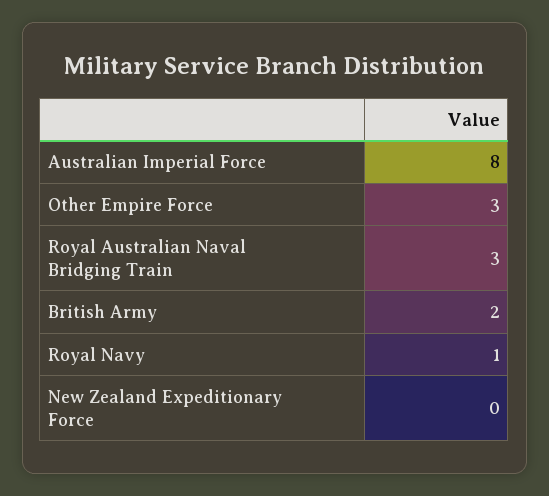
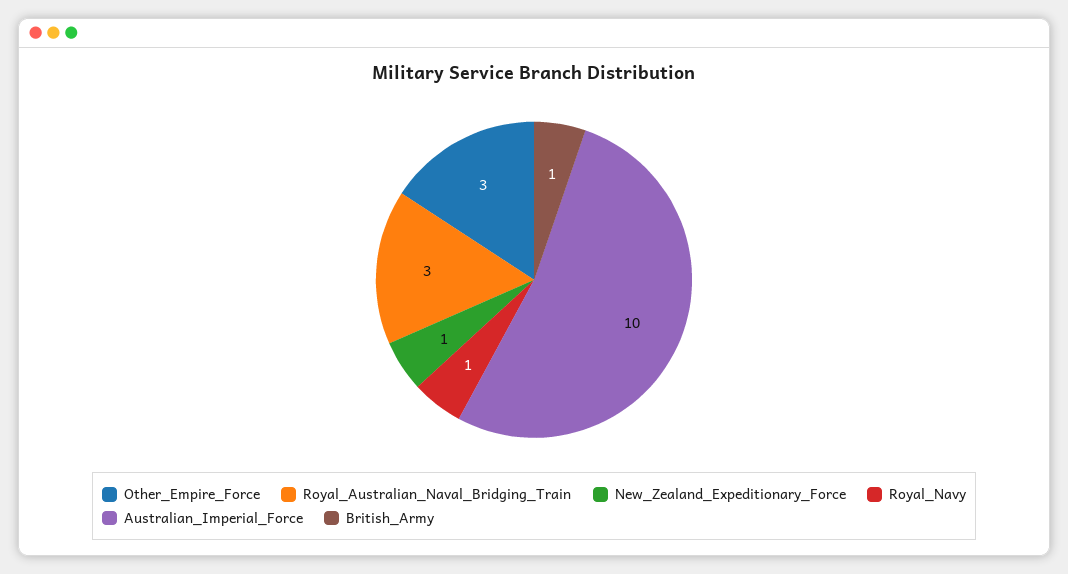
  {
-   "Australian Imperial Force": 8,
+   "Australian Imperial Force": 10,
    "Other Empire Force": 3,
    "Royal Australian Naval Bridging Train": 3,
-   "British Army": 2,
+   "British Army": 1,
    "Royal Navy": 1,
-   "New Zealand Expeditionary Force": 0
+   "New Zealand Expeditionary Force": 1
  }

